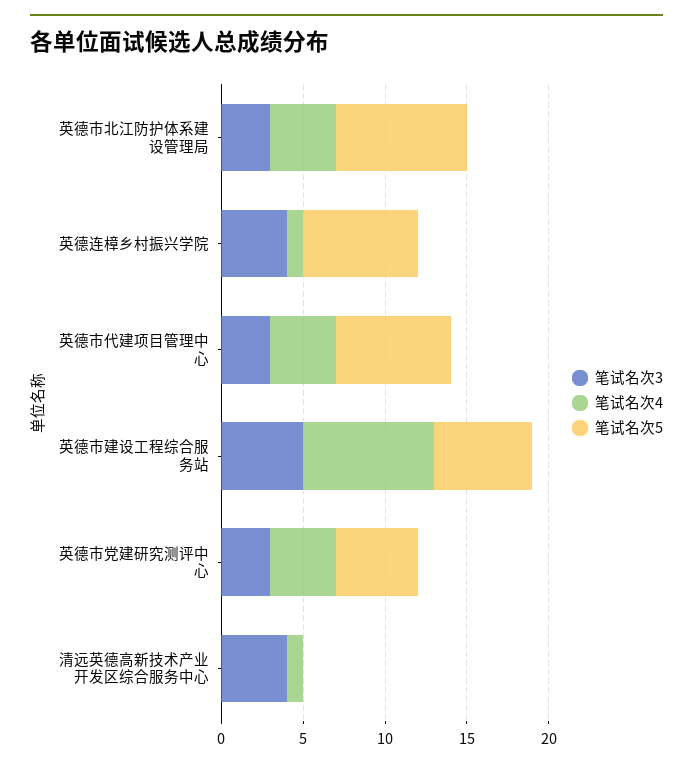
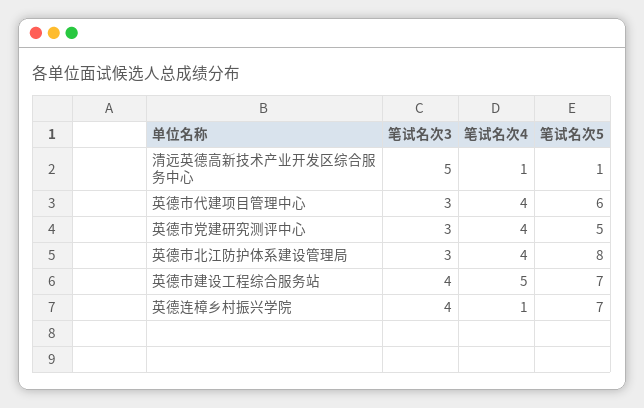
  {
    "笔试名次3": {
      "英德市北江防护体系建设管理局": 3,
      "英德连樟乡村振兴学院": 4,
      "英德市代建项目管理中心": 3,
-     "英德市建设工程综合服务站": 5,
+     "英德市建设工程综合服务站": 4,
      "英德市党建研究测评中心": 3,
-     "清远英德高新技术产业开发区综合服务中心": 4
+     "清远英德高新技术产业开发区综合服务中心": 5
    },
    "笔试名次4": {
      "英德市北江防护体系建设管理局": 4,
      "英德连樟乡村振兴学院": 1,
      "英德市代建项目管理中心": 4,
-     "英德市建设工程综合服务站": 8,
+     "英德市建设工程综合服务站": 5,
      "英德市党建研究测评中心": 4,
      "清远英德高新技术产业开发区综合服务中心": 1
    },
    "笔试名次5": {
      "英德市北江防护体系建设管理局": 8,
      "英德连樟乡村振兴学院": 7,
-     "英德市代建项目管理中心": 7,
+     "英德市代建项目管理中心": 6,
-     "英德市建设工程综合服务站": 6,
+     "英德市建设工程综合服务站": 7,
      "英德市党建研究测评中心": 5,
-     "清远英德高新技术产业开发区综合服务中心": 0
+     "清远英德高新技术产业开发区综合服务中心": 1
    }
  }

